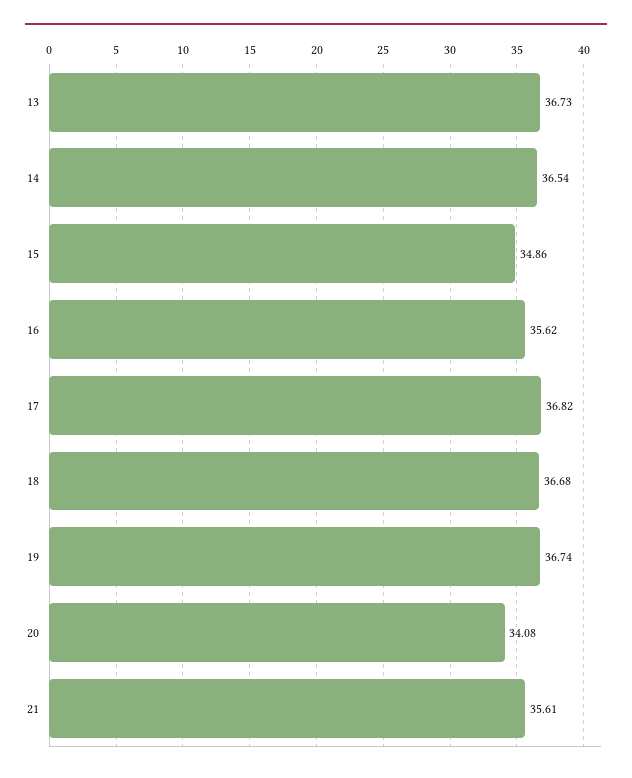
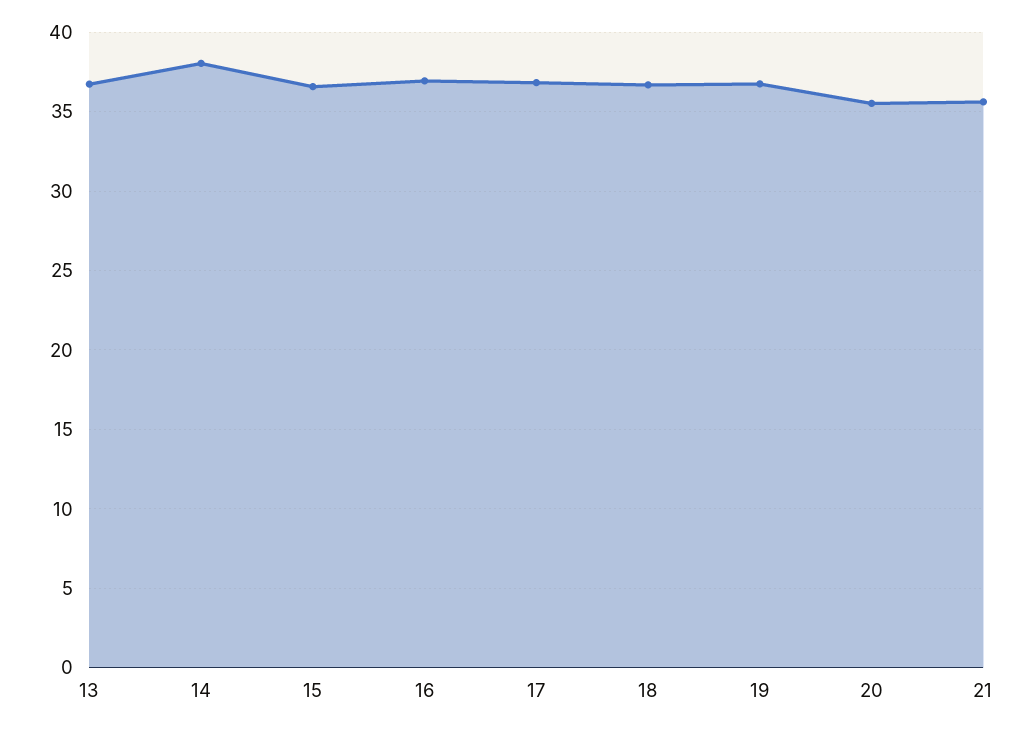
  {
    "13": 36.73,
-   "14": 36.54,
+   "14": 38,
-   "15": 34.86,
+   "15": 36.5,
-   "16": 35.62,
+   "16": 37,
    "17": 36.82,
    "18": 36.68,
    "19": 36.74,
-   "20": 34.08,
+   "20": 35.5,
    "21": 35.61
  }

